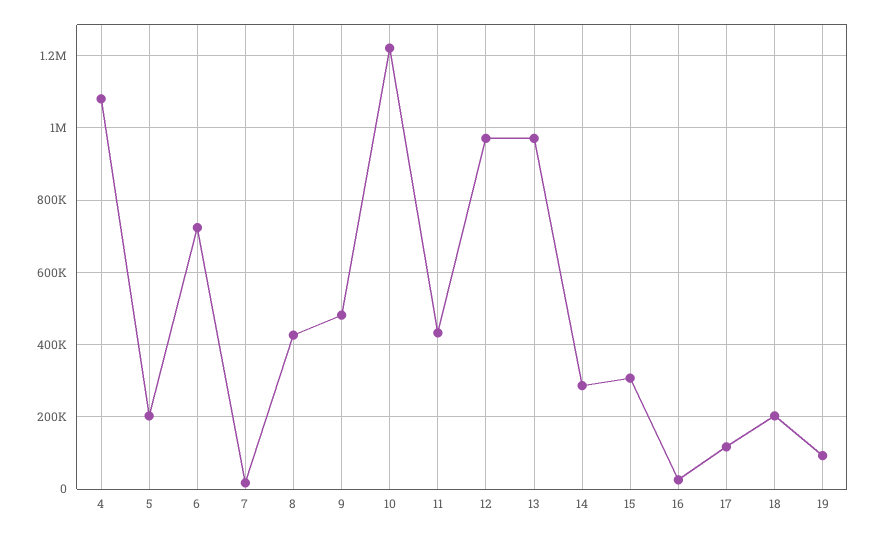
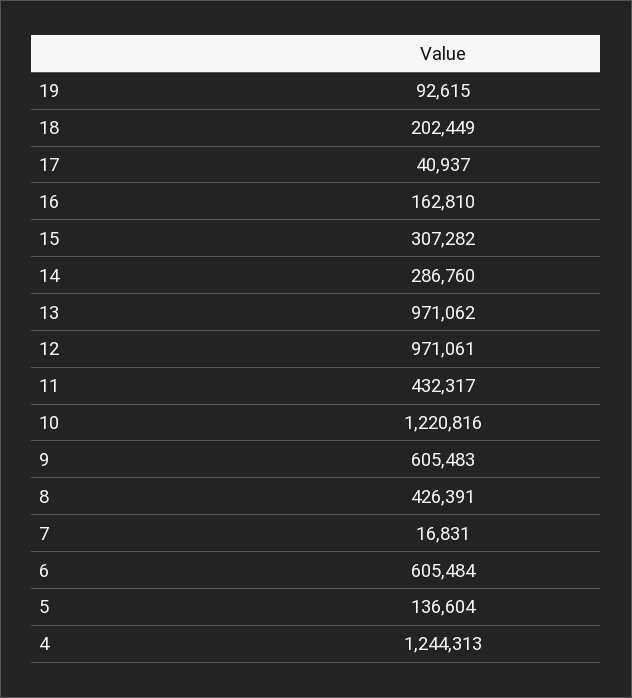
  {
-   "4": 1080000,
+   "4": 1244313,
-   "5": 200000,
+   "5": 136604,
-   "6": 720000,
+   "6": 605484,
    "7": 16831,
    "8": 426391,
-   "9": 480000,
+   "9": 605483,
    "10": 1220816,
    "11": 432317,
    "12": 971061,
    "13": 971062,
    "14": 286760,
    "15": 307282,
-   "16": 20000,
+   "16": 162810,
-   "17": 120000,
+   "17": 40937,
    "18": 202449,
    "19": 92615
  }

